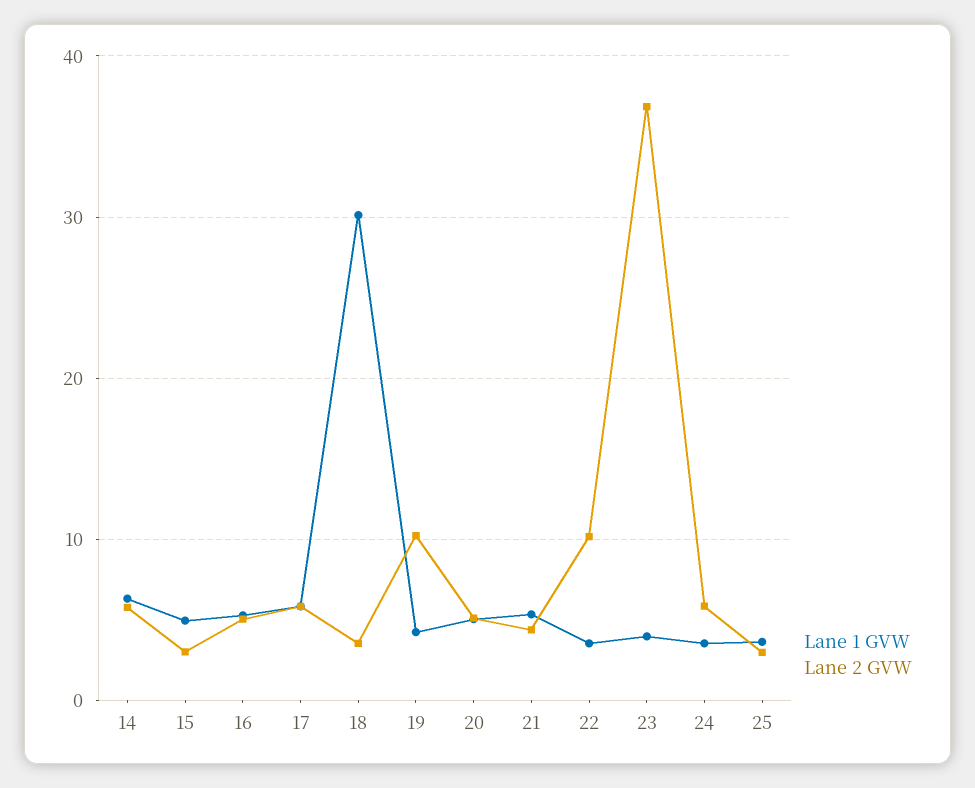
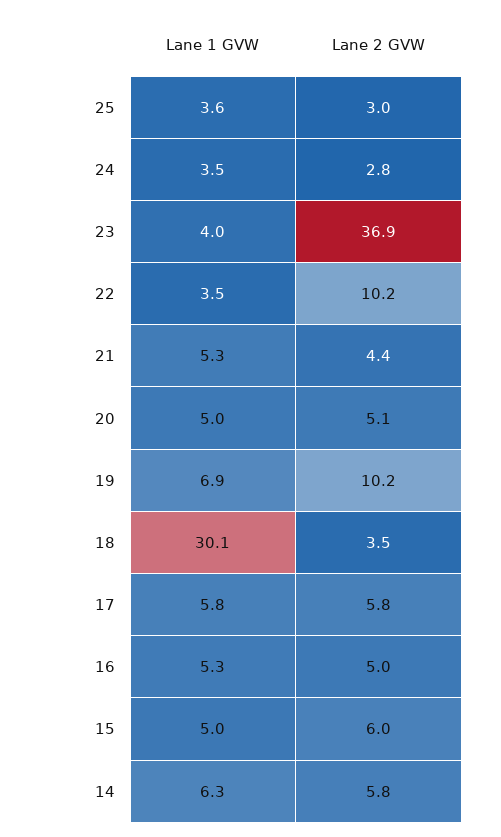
  {
    "Lane 1 GVW": {
      "14": 6.3,
      "15": 5,
      "16": 5.3,
      "17": 5.8,
      "18": 30.1,
-     "19": 4,
+     "19": 6.9,
      "20": 5,
      "21": 5.3,
      "22": 3.5,
      "23": 4,
      "24": 3.5,
      "25": 3.6
    },
    "Lane 2 GVW": {
      "14": 5.8,
-     "15": 3,
+     "15": 6,
      "16": 5,
      "17": 5.8,
      "18": 3.5,
      "19": 10.2,
      "20": 5.1,
      "21": 4.4,
      "22": 10.2,
      "23": 36.9,
-     "24": 6,
+     "24": 2.8,
      "25": 3
    }
  }

